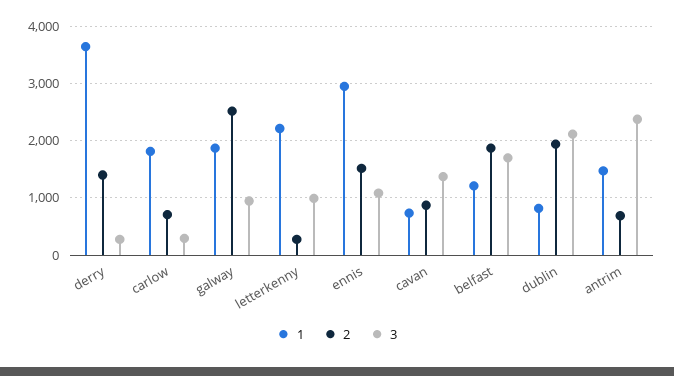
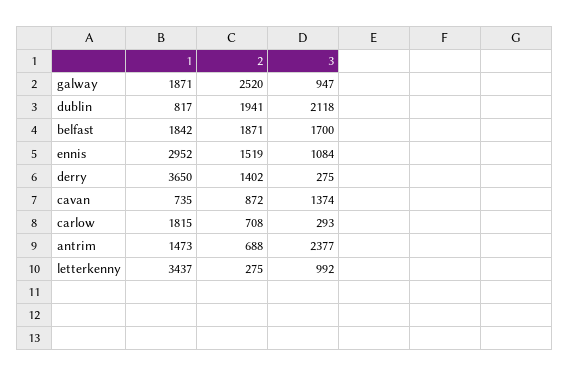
  {
    "1": {
      "derry": 3650,
      "carlow": 1815,
      "galway": 1871,
-     "letterkenny": 2200,
+     "letterkenny": 3437,
      "ennis": 2952,
      "cavan": 735,
-     "belfast": 1200,
+     "belfast": 1842,
      "dublin": 817,
      "antrim": 1473
    },
    "2": {
      "derry": 1402,
      "carlow": 708,
      "galway": 2520,
      "letterkenny": 275,
      "ennis": 1519,
      "cavan": 872,
      "belfast": 1871,
      "dublin": 1941,
      "antrim": 688
    },
    "3": {
      "derry": 275,
      "carlow": 293,
      "galway": 947,
      "letterkenny": 992,
      "ennis": 1084,
      "cavan": 1374,
      "belfast": 1700,
      "dublin": 2118,
      "antrim": 2377
    }
  }

